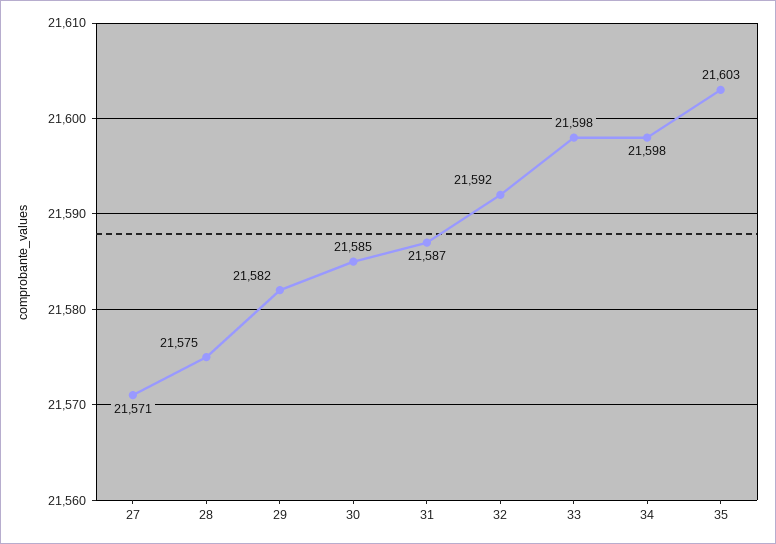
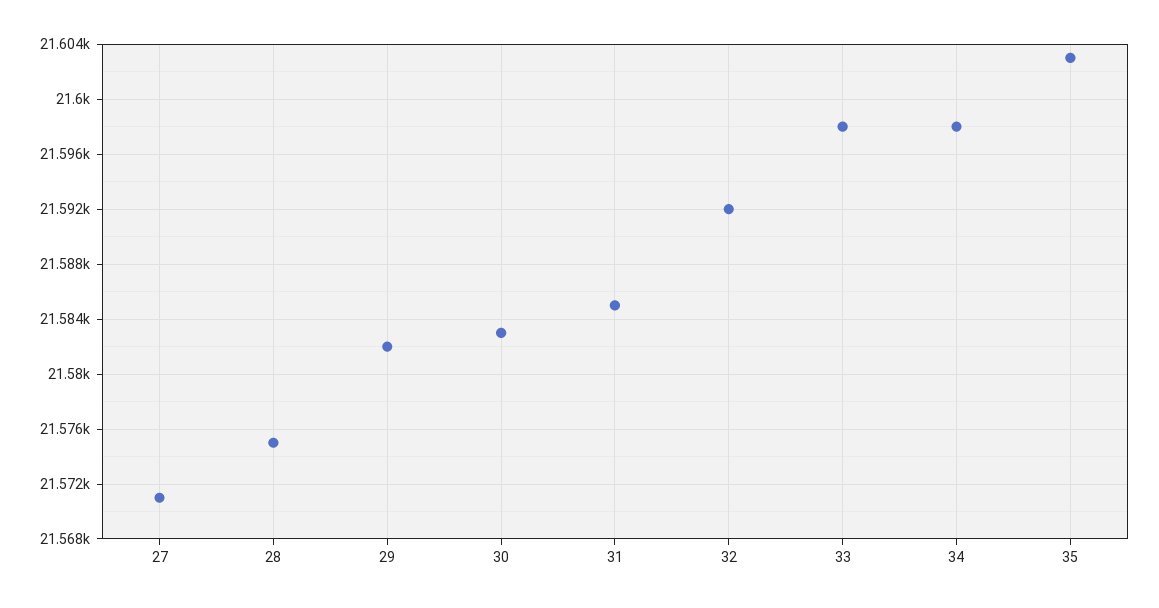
  {
    "27": 21571,
    "28": 21575,
    "29": 21582,
-   "30": 21585,
+   "30": 21583,
-   "31": 21587,
+   "31": 21585,
    "32": 21592,
    "33": 21598,
    "34": 21598,
    "35": 21603
  }

